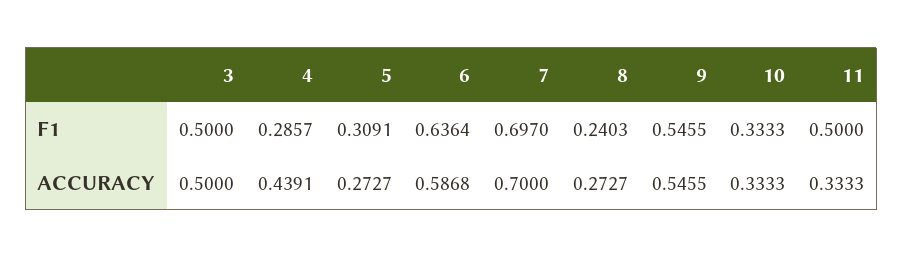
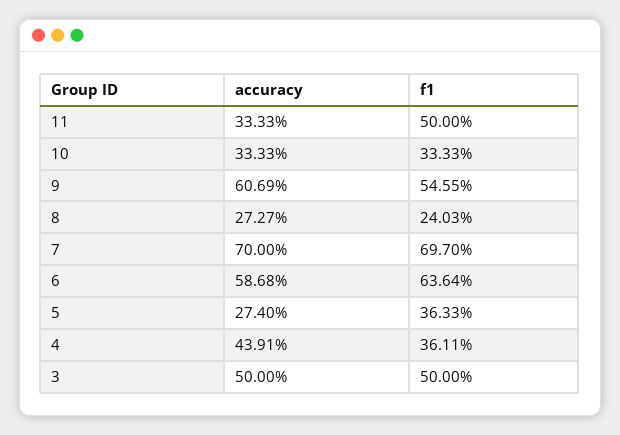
  {
    "3": {
      "F1": 0.5,
      "ACCURACY": 0.5
    },
    "4": {
-     "F1": 0.2857,
+     "F1": 0.3611,
      "ACCURACY": 0.4391
    },
    "5": {
-     "F1": 0.3091,
+     "F1": 0.3633,
-     "ACCURACY": 0.2727
+     "ACCURACY": 0.274
    },
    "6": {
      "F1": 0.6364,
      "ACCURACY": 0.5868
    },
    "7": {
      "F1": 0.697,
      "ACCURACY": 0.7
    },
    "8": {
      "F1": 0.2403,
      "ACCURACY": 0.2727
    },
    "9": {
      "F1": 0.5455,
-     "ACCURACY": 0.5455
+     "ACCURACY": 0.6069
    },
    "10": {
      "F1": 0.3333,
      "ACCURACY": 0.3333
    },
    "11": {
      "F1": 0.5,
      "ACCURACY": 0.3333
    }
  }

